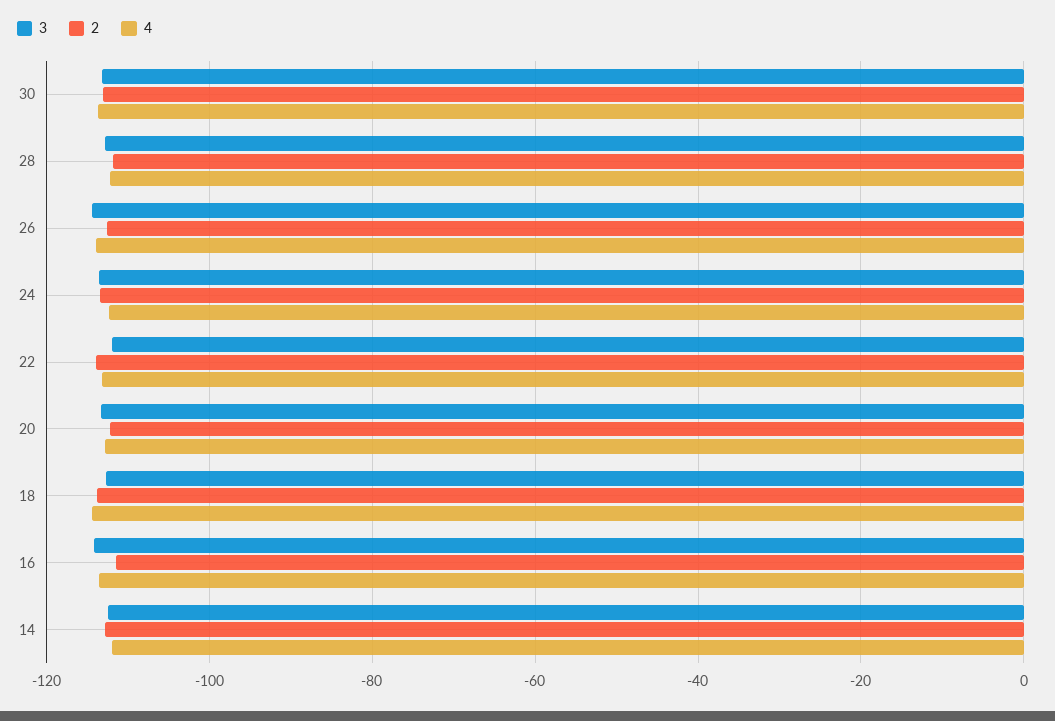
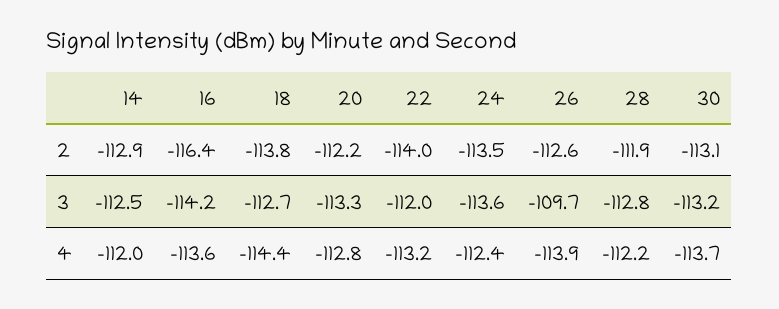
  {
    "3": {
      "30": -113.2,
      "28": -112.8,
-     "26": -114,
+     "26": -109.7,
      "24": -113.6,
      "22": -112,
      "20": -113.3,
      "18": -112.7,
      "16": -114.2,
      "14": -112.5
    },
    "2": {
      "30": -113.1,
      "28": -111.9,
      "26": -112.6,
      "24": -113.5,
      "22": -114,
      "20": -112.2,
      "18": -113.8,
-     "16": -112,
+     "16": -116.4,
      "14": -112.9
    },
    "4": {
      "30": -113.7,
      "28": -112.2,
      "26": -113.9,
      "24": -112.4,
      "22": -113.2,
      "20": -112.8,
      "18": -114.4,
      "16": -113.6,
      "14": -112
    }
  }

